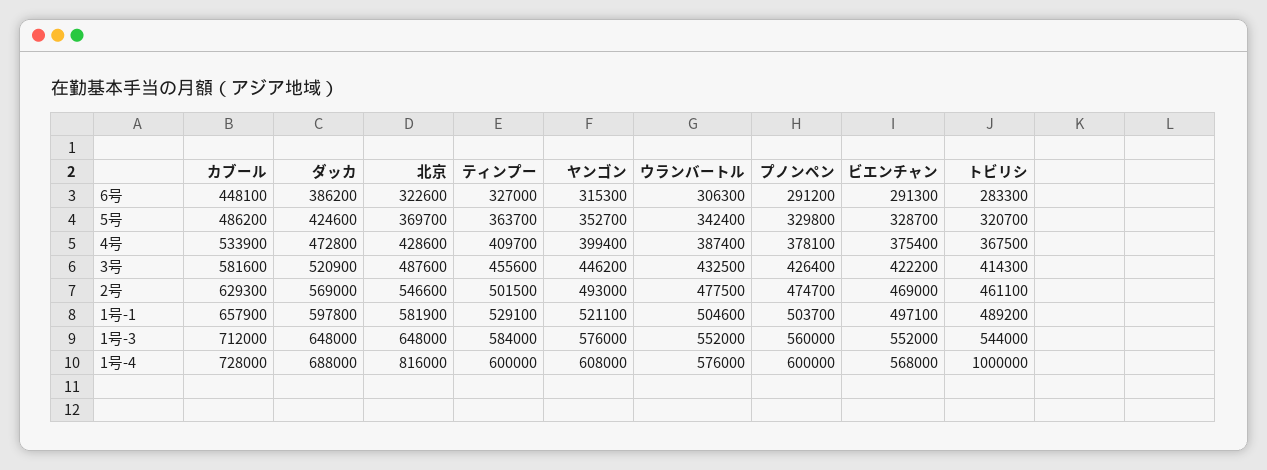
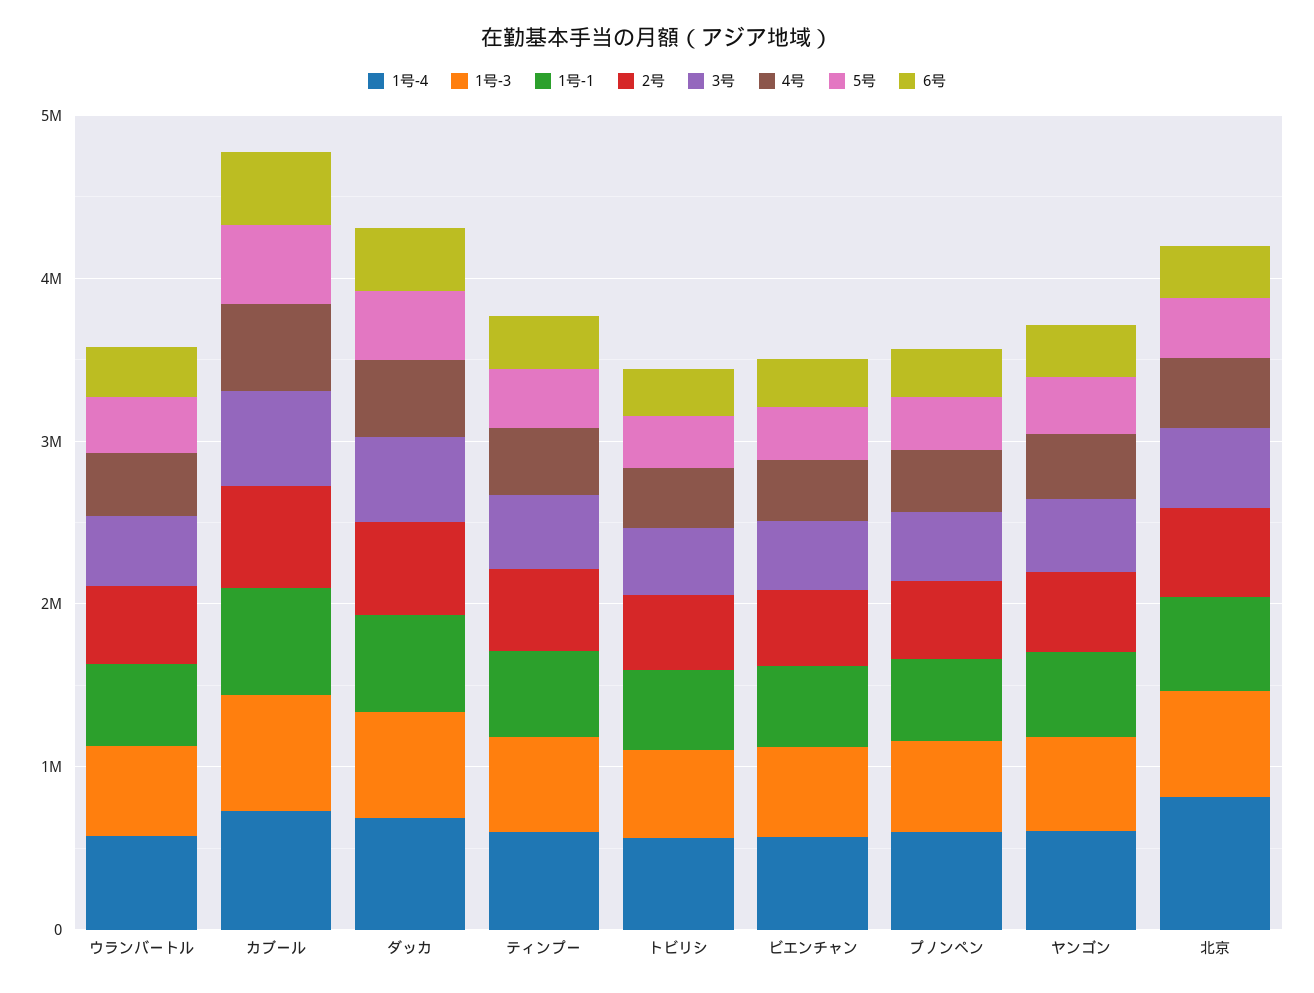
  {
    "6号": {
      "カブール": 448100,
      "ダッカ": 386200,
      "北京": 322600,
      "ティンプー": 327000,
      "ヤンゴン": 315300,
      "ウランバートル": 306300,
      "プノンペン": 291200,
      "ビエンチャン": 291300,
      "トビリシ": 283300
    },
    "5号": {
      "カブール": 486200,
      "ダッカ": 424600,
      "北京": 369700,
      "ティンプー": 363700,
      "ヤンゴン": 352700,
      "ウランバートル": 342400,
      "プノンペン": 329800,
      "ビエンチャン": 328700,
      "トビリシ": 320700
    },
    "4号": {
      "カブール": 533900,
      "ダッカ": 472800,
      "北京": 428600,
      "ティンプー": 409700,
      "ヤンゴン": 399400,
      "ウランバートル": 387400,
      "プノンペン": 378100,
      "ビエンチャン": 375400,
      "トビリシ": 367500
    },
    "3号": {
      "カブール": 581600,
      "ダッカ": 520900,
      "北京": 487600,
      "ティンプー": 455600,
      "ヤンゴン": 446200,
      "ウランバートル": 432500,
      "プノンペン": 426400,
      "ビエンチャン": 422200,
      "トビリシ": 414300
    },
    "2号": {
      "カブール": 629300,
      "ダッカ": 569000,
      "北京": 546600,
      "ティンプー": 501500,
      "ヤンゴン": 493000,
      "ウランバートル": 477500,
      "プノンペン": 474700,
      "ビエンチャン": 469000,
      "トビリシ": 461100
    },
    "1号-1": {
      "カブール": 657900,
      "ダッカ": 597800,
      "北京": 581900,
      "ティンプー": 529100,
      "ヤンゴン": 521100,
      "ウランバートル": 504600,
      "プノンペン": 503700,
      "ビエンチャン": 497100,
      "トビリシ": 489200
    },
    "1号-3": {
      "カブール": 712000,
      "ダッカ": 648000,
      "北京": 648000,
      "ティンプー": 584000,
      "ヤンゴン": 576000,
      "ウランバートル": 552000,
      "プノンペン": 560000,
      "ビエンチャン": 552000,
      "トビリシ": 544000
    },
    "1号-4": {
      "カブール": 728000,
      "ダッカ": 688000,
      "北京": 816000,
      "ティンプー": 600000,
      "ヤンゴン": 608000,
      "ウランバートル": 576000,
      "プノンペン": 600000,
      "ビエンチャン": 568000,
-     "トビリシ": 1000000
+     "トビリシ": 600000
    }
  }

